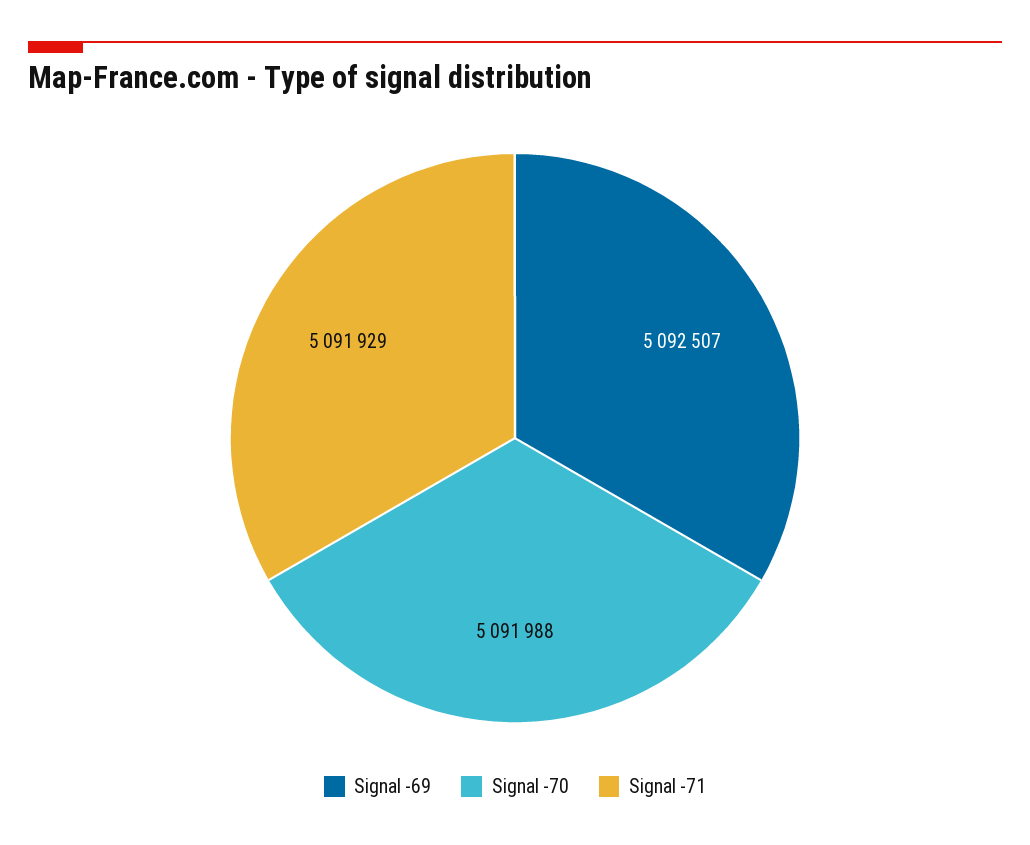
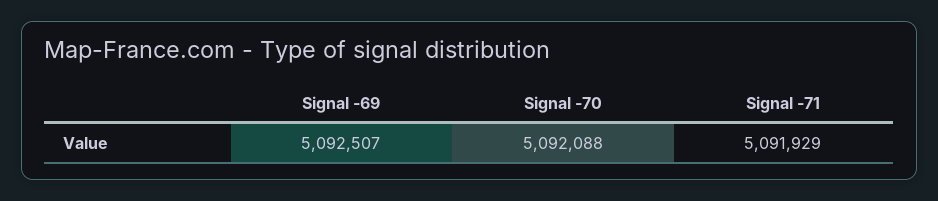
  {
    "Signal -69": 5092507,
-   "Signal -70": 5091988,
+   "Signal -70": 5092088,
    "Signal -71": 5091929
  }

